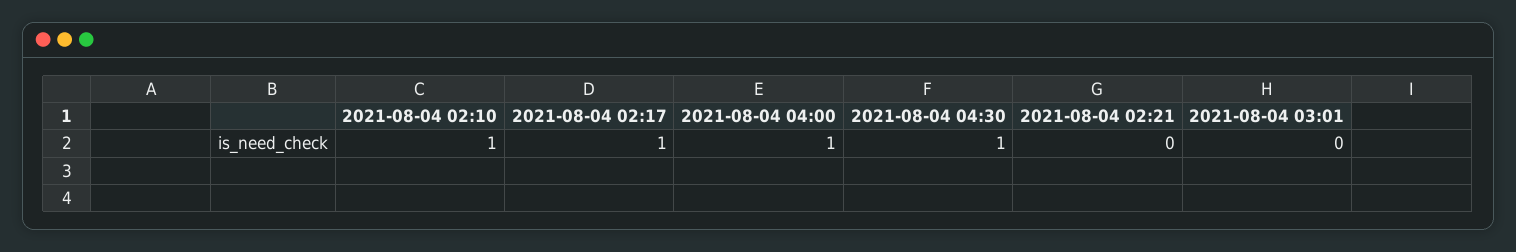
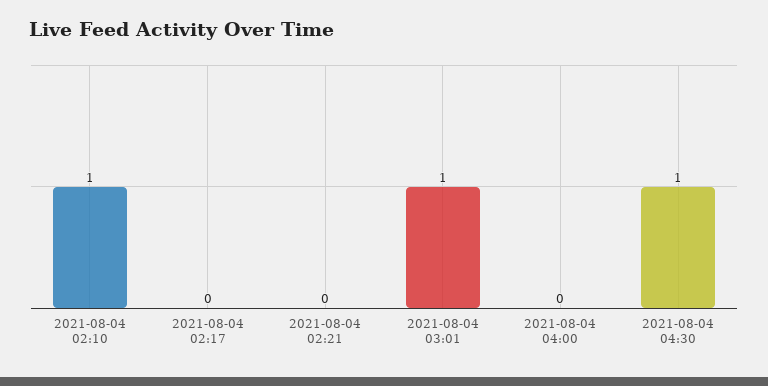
  {
    "2021-08-04 02:10": 1,
-   "2021-08-04 02:17": 1,
+   "2021-08-04 02:17": 0,
-   "2021-08-04 04:00": 1,
+   "2021-08-04 04:00": 0,
    "2021-08-04 04:30": 1,
    "2021-08-04 02:21": 0,
-   "2021-08-04 03:01": 0
+   "2021-08-04 03:01": 1
  }

